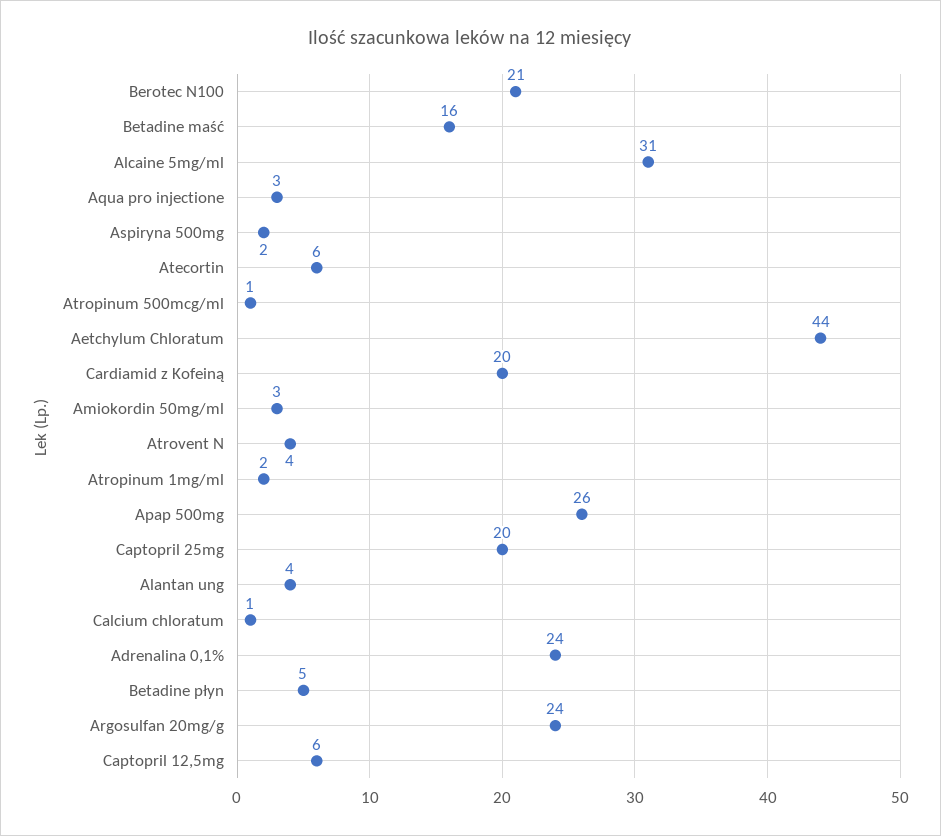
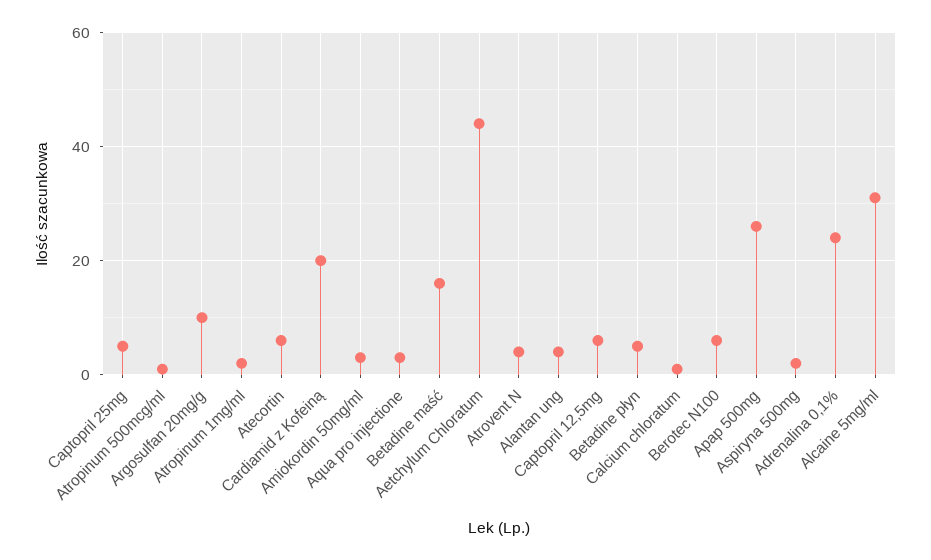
  {
-   "Berotec N100": 21,
+   "Berotec N100": 5,
    "Betadine maść": 16,
    "Alcaine 5mg/ml": 31,
    "Aqua pro injectione": 3,
    "Aspiryna 500mg": 2,
    "Atecortin": 6,
    "Atropinum 500mcg/ml": 1,
    "Aetchylum Chloratum": 44,
    "Cardiamid z Kofeiną": 20,
    "Amiokordin 50mg/ml": 3,
    "Atrovent N": 4,
    "Atropinum 1mg/ml": 2,
    "Apap 500mg": 26,
-   "Captopril 25mg": 20,
+   "Captopril 25mg": 5,
    "Alantan ung": 4,
    "Calcium chloratum": 1,
    "Adrenalina 0,1%": 24,
    "Betadine płyn": 5,
-   "Argosulfan 20mg/g": 24,
+   "Argosulfan 20mg/g": 10,
    "Captopril 12,5mg": 6
  }

